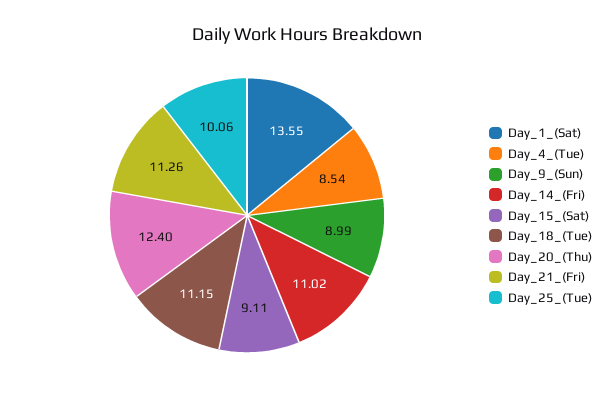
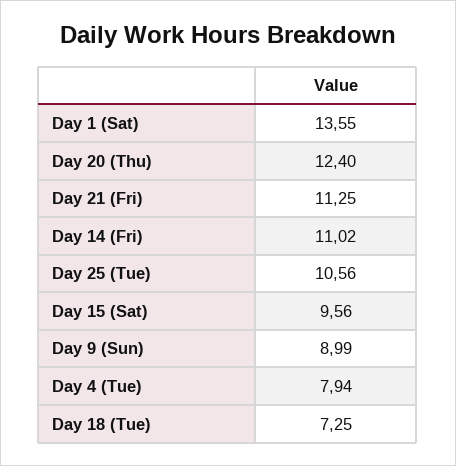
  {
    "Day_1_(Sat)": 13.55,
-   "Day_4_(Tue)": 8.54,
+   "Day_4_(Tue)": 7.94,
    "Day_9_(Sun)": 8.99,
    "Day_14_(Fri)": 11.02,
-   "Day_15_(Sat)": 9.11,
+   "Day_15_(Sat)": 9.56,
-   "Day_18_(Tue)": 11.15,
+   "Day_18_(Tue)": 7.25,
    "Day_20_(Thu)": 12.4,
-   "Day_21_(Fri)": 11.26,
+   "Day_21_(Fri)": 11.25,
-   "Day_25_(Tue)": 10.06
+   "Day_25_(Tue)": 10.56
  }

